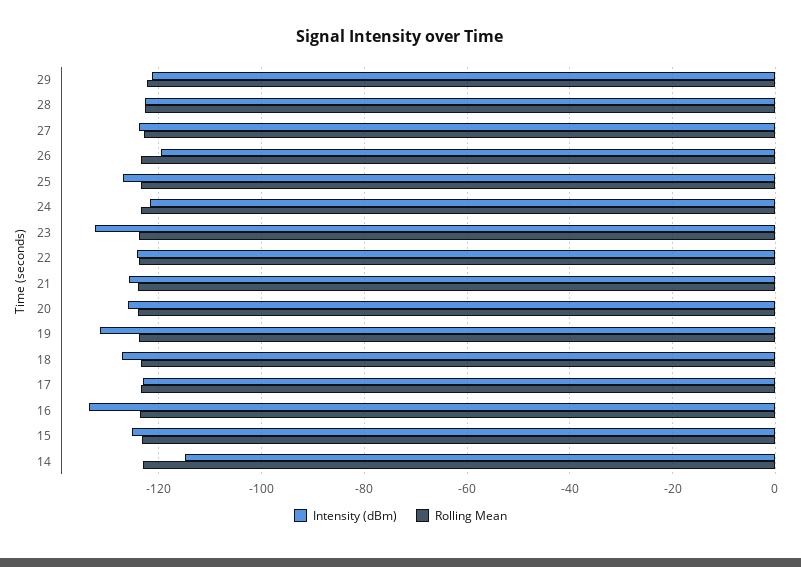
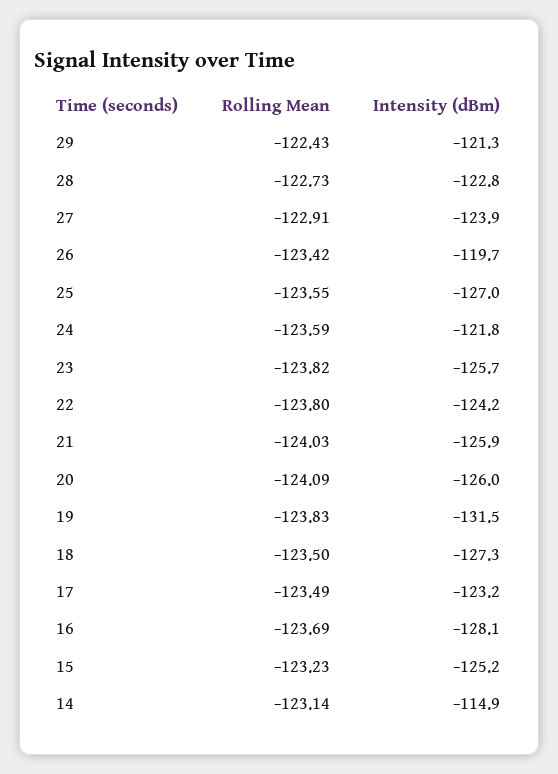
  {
    "Intensity (dBm)": {
      "29": -121.3,
      "28": -122.8,
      "27": -123.9,
      "26": -119.7,
      "25": -127,
      "24": -121.8,
-     "23": -132,
+     "23": -125.7,
      "22": -124.2,
      "21": -125.9,
      "20": -126,
      "19": -131.5,
      "18": -127.3,
      "17": -123.2,
-     "16": -134,
+     "16": -128.1,
      "15": -125.2,
      "14": -114.9
    },
    "Rolling Mean": {
      "29": -122.43,
      "28": -122.73,
      "27": -122.91,
      "26": -123.42,
      "25": -123.55,
      "24": -123.59,
      "23": -123.82,
      "22": -123.8,
      "21": -124.03,
      "20": -124.09,
      "19": -123.83,
      "18": -123.5,
      "17": -123.49,
      "16": -123.69,
      "15": -123.23,
      "14": -123.14
    }
  }

